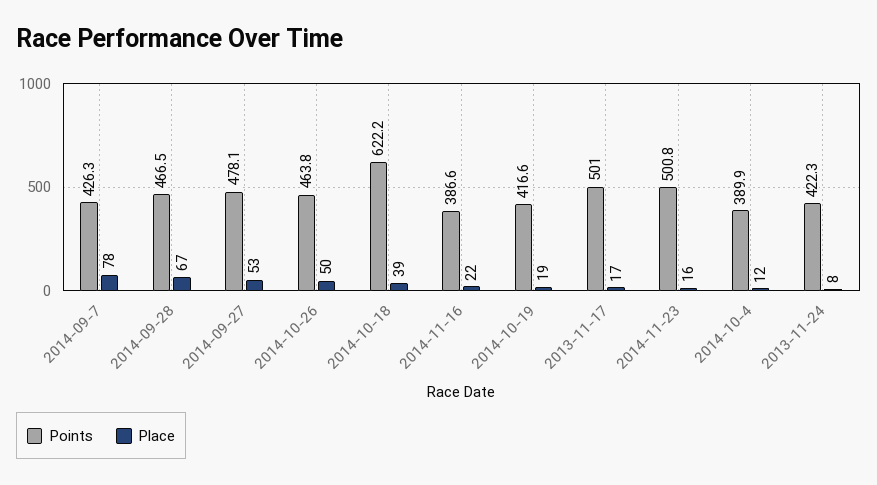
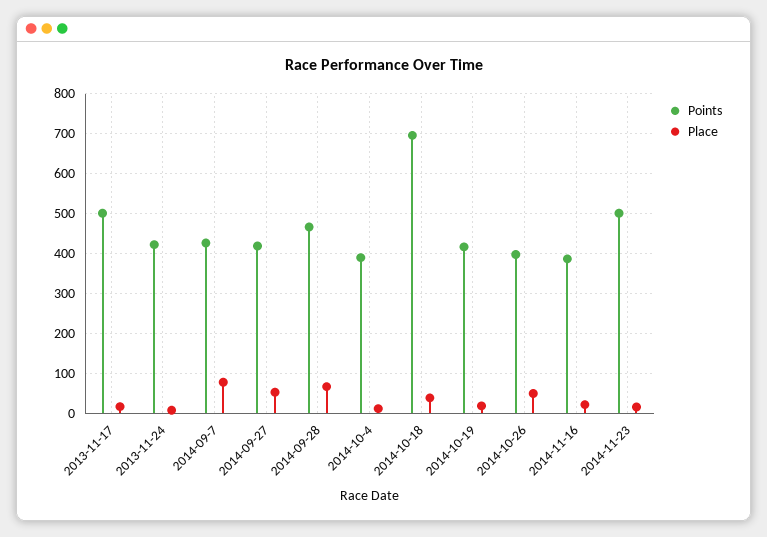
  {
    "Points": {
      "2014-09-7": 426.3,
      "2014-09-28": 466.5,
-     "2014-09-27": 478.1,
+     "2014-09-27": 420,
-     "2014-10-26": 463.8,
+     "2014-10-26": 400,
-     "2014-10-18": 622.2,
+     "2014-10-18": 700,
      "2014-11-16": 386.6,
      "2014-10-19": 416.6,
      "2013-11-17": 501,
      "2014-11-23": 500.8,
      "2014-10-4": 389.9,
      "2013-11-24": 422.3
    },
    "Place": {
      "2014-09-7": 78,
      "2014-09-28": 67,
      "2014-09-27": 53,
      "2014-10-26": 50,
      "2014-10-18": 39,
      "2014-11-16": 22,
      "2014-10-19": 19,
      "2013-11-17": 17,
      "2014-11-23": 16,
      "2014-10-4": 12,
      "2013-11-24": 8
    }
  }

